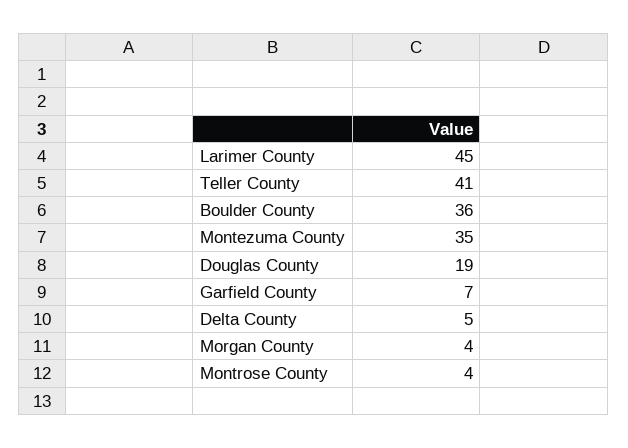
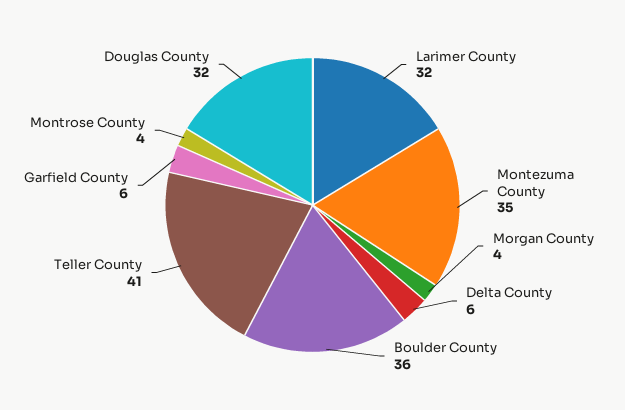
  {
-   "Larimer County": 45,
+   "Larimer County": 32,
    "Teller County": 41,
    "Boulder County": 36,
    "Montezuma County": 35,
-   "Douglas County": 19,
+   "Douglas County": 32,
-   "Garfield County": 7,
+   "Garfield County": 6,
-   "Delta County": 5,
+   "Delta County": 6,
    "Morgan County": 4,
    "Montrose County": 4
  }

